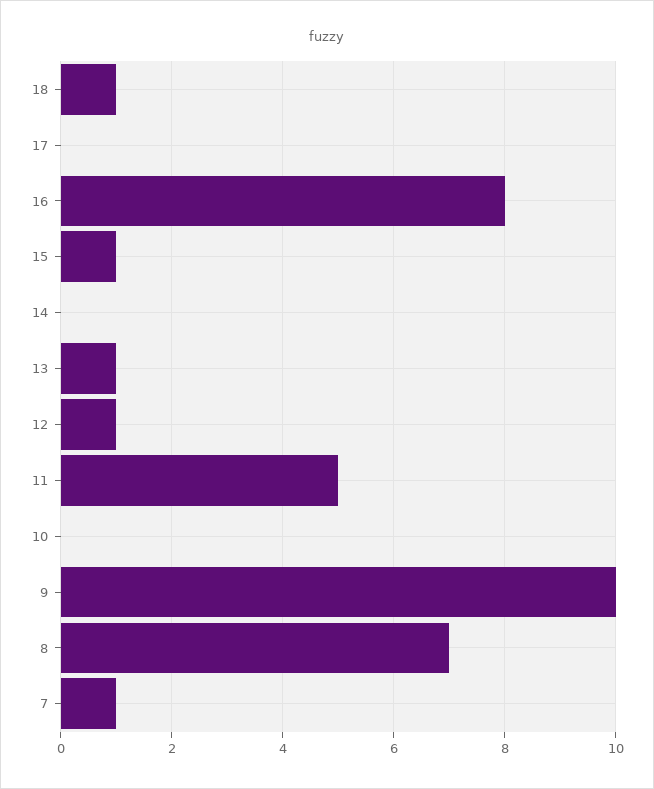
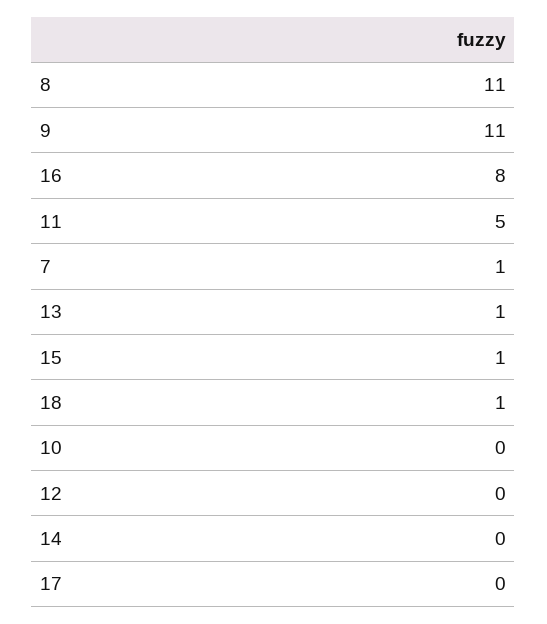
  {
    "18": 1,
    "17": 0,
    "16": 8,
    "15": 1,
    "14": 0,
    "13": 1,
-   "12": 1,
+   "12": 0,
    "11": 5,
    "10": 0,
-   "9": 10,
+   "9": 11,
-   "8": 7,
+   "8": 11,
    "7": 1
  }

